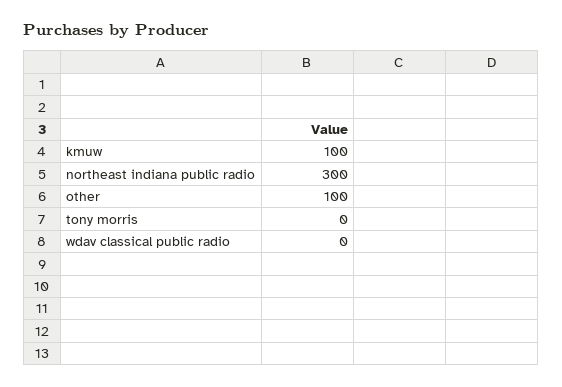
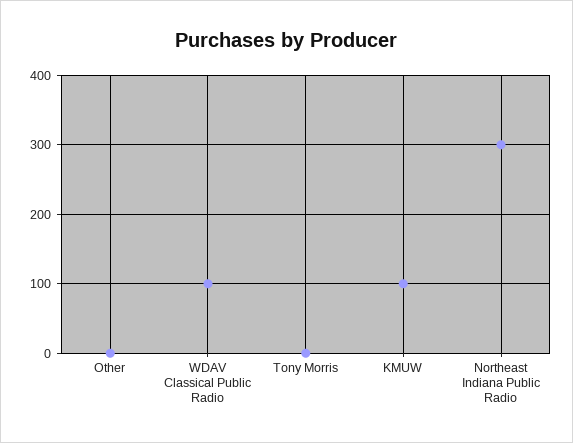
  {
    "kmuw": 100,
    "northeast indiana public radio": 300,
-   "other": 100,
+   "other": 0,
    "tony morris": 0,
-   "wdav classical public radio": 0
+   "wdav classical public radio": 100
  }

